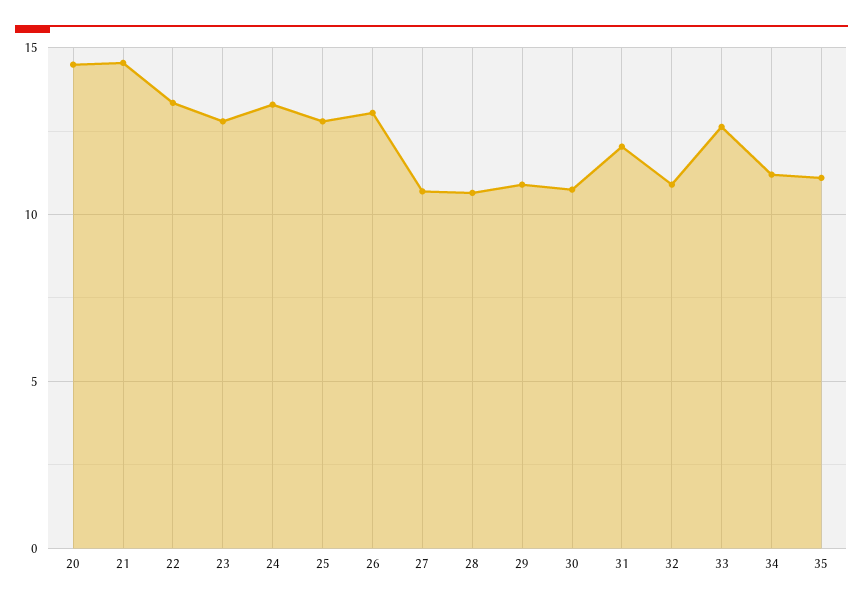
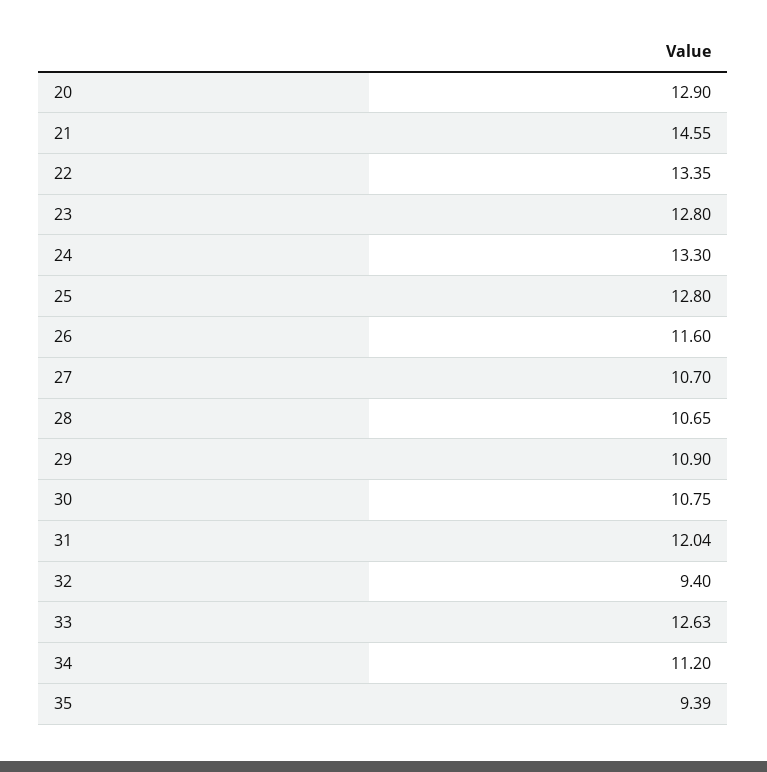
  {
-   "20": 14.5,
+   "20": 12.9,
    "21": 14.55,
    "22": 13.35,
    "23": 12.8,
    "24": 13.3,
    "25": 12.8,
-   "26": 13,
+   "26": 11.6,
    "27": 10.7,
    "28": 10.65,
    "29": 10.9,
    "30": 10.75,
    "31": 12.04,
-   "32": 11,
+   "32": 9.4,
    "33": 12.63,
    "34": 11.2,
-   "35": 11
+   "35": 9.39
  }

